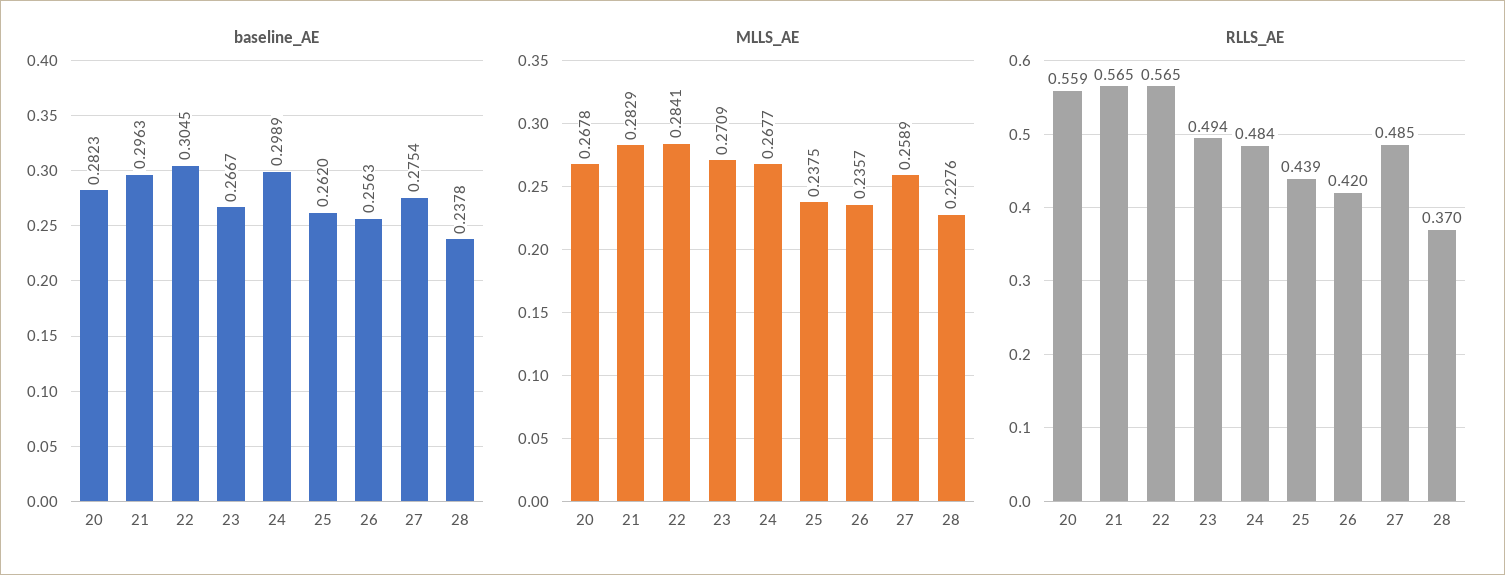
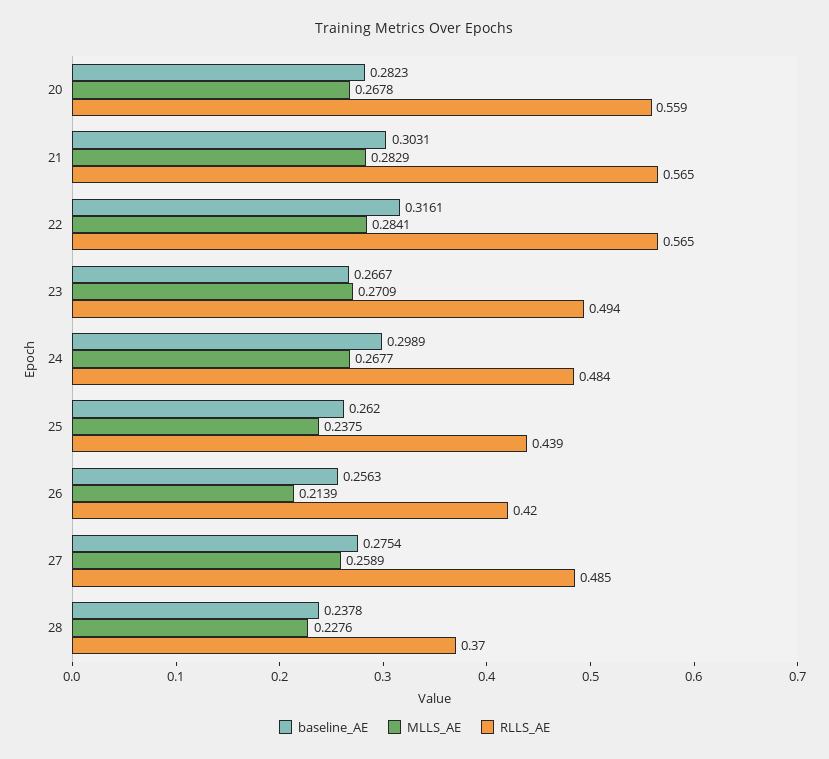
  {
    "baseline_AE": {
      "20": 0.2823,
-     "21": 0.2963,
+     "21": 0.3031,
-     "22": 0.3045,
+     "22": 0.3161,
      "23": 0.2667,
      "24": 0.2989,
      "25": 0.262,
      "26": 0.2563,
      "27": 0.2754,
      "28": 0.2378
    },
    "MLLS_AE": {
      "20": 0.2678,
      "21": 0.2829,
      "22": 0.2841,
      "23": 0.2709,
      "24": 0.2677,
      "25": 0.2375,
-     "26": 0.2357,
+     "26": 0.2139,
      "27": 0.2589,
      "28": 0.2276
    },
    "RLLS_AE": {
      "20": 0.559,
      "21": 0.565,
      "22": 0.565,
      "23": 0.494,
      "24": 0.484,
      "25": 0.439,
      "26": 0.42,
      "27": 0.485,
      "28": 0.37
    }
  }

